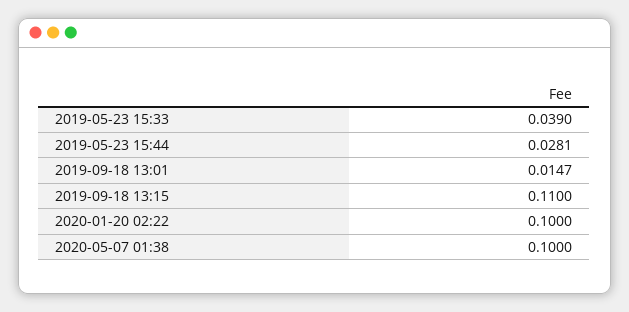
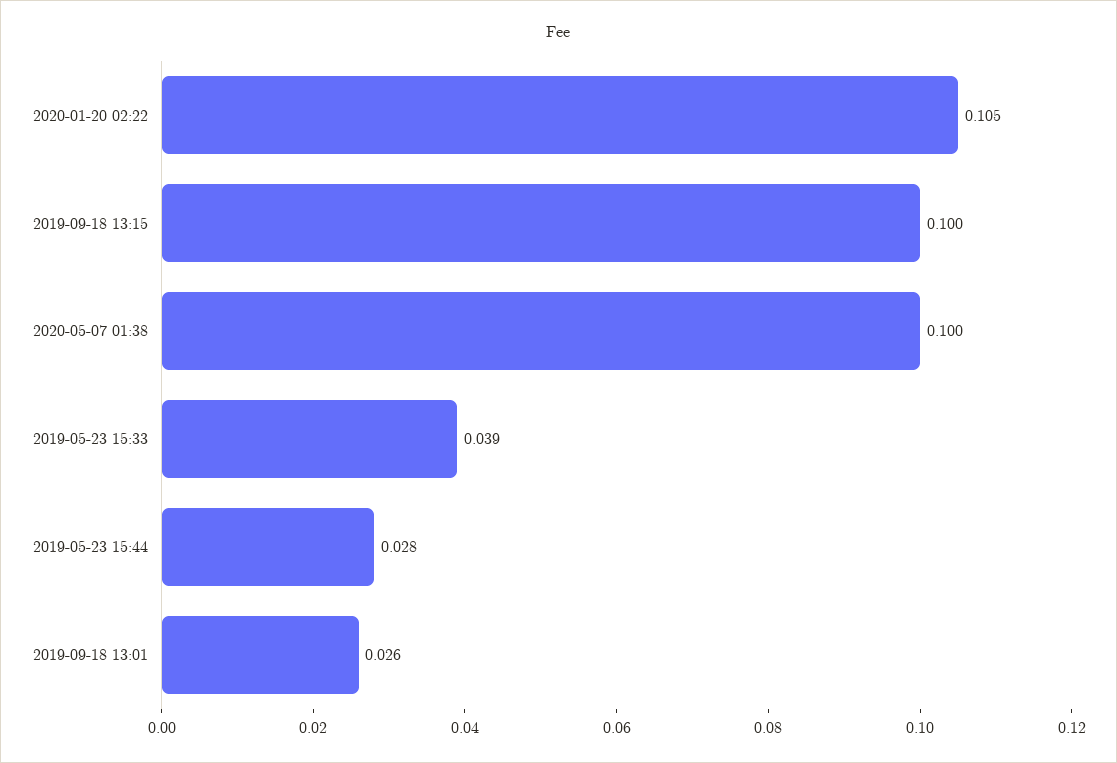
  {
    "2019-05-23 15:33": 0.039,
    "2019-05-23 15:44": 0.0281,
-   "2019-09-18 13:01": 0.0147,
+   "2019-09-18 13:01": 0.026,
-   "2019-09-18 13:15": 0.11,
+   "2019-09-18 13:15": 0.1,
-   "2020-01-20 02:22": 0.1,
+   "2020-01-20 02:22": 0.105,
    "2020-05-07 01:38": 0.1
  }

